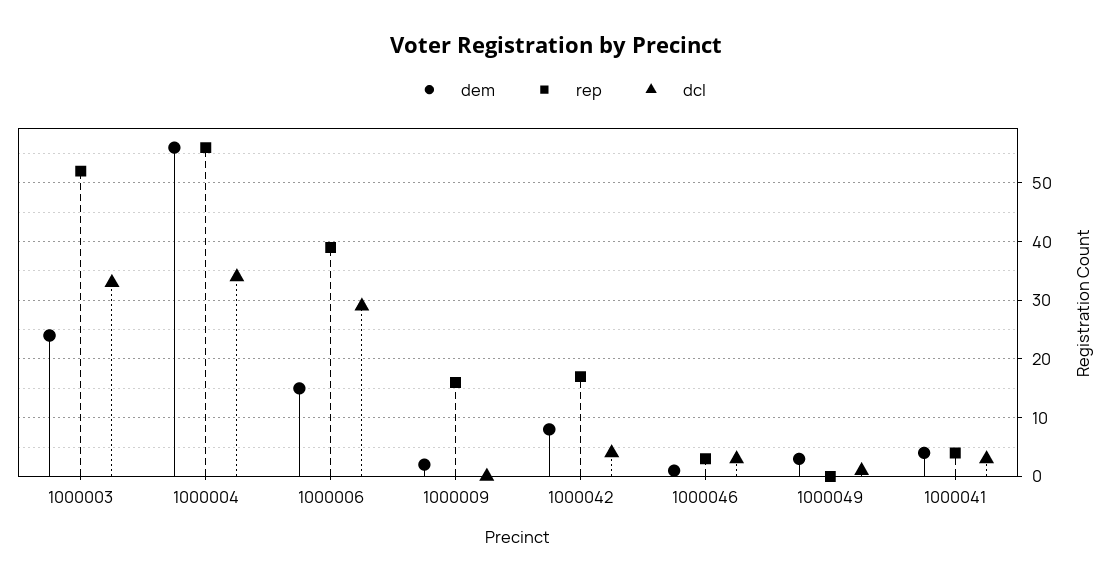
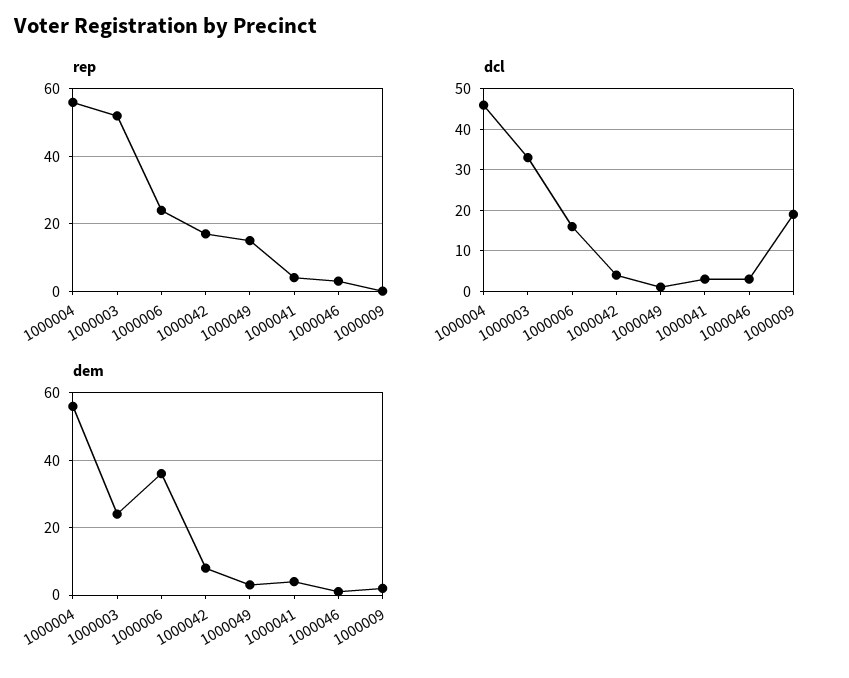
  {
    "dem": {
      "1000003": 25,
      "1000004": 55,
-     "1000006": 15,
+     "1000006": 35,
      "1000009": 0,
      "1000042": 10,
      "1000046": 0,
      "1000049": 5,
      "1000041": 5
    },
    "rep": {
      "1000003": 50,
      "1000004": 55,
-     "1000006": 40,
+     "1000006": 25,
-     "1000009": 15,
+     "1000009": 0,
      "1000042": 15,
      "1000046": 5,
-     "1000049": 0,
+     "1000049": 15,
      "1000041": 5
    },
    "dcl": {
      "1000003": 35,
-     "1000004": 35,
+     "1000004": 45,
-     "1000006": 30,
+     "1000006": 15,
-     "1000009": 0,
+     "1000009": 20,
      "1000042": 5,
      "1000046": 5,
      "1000049": 0,
      "1000041": 5
    }
  }

